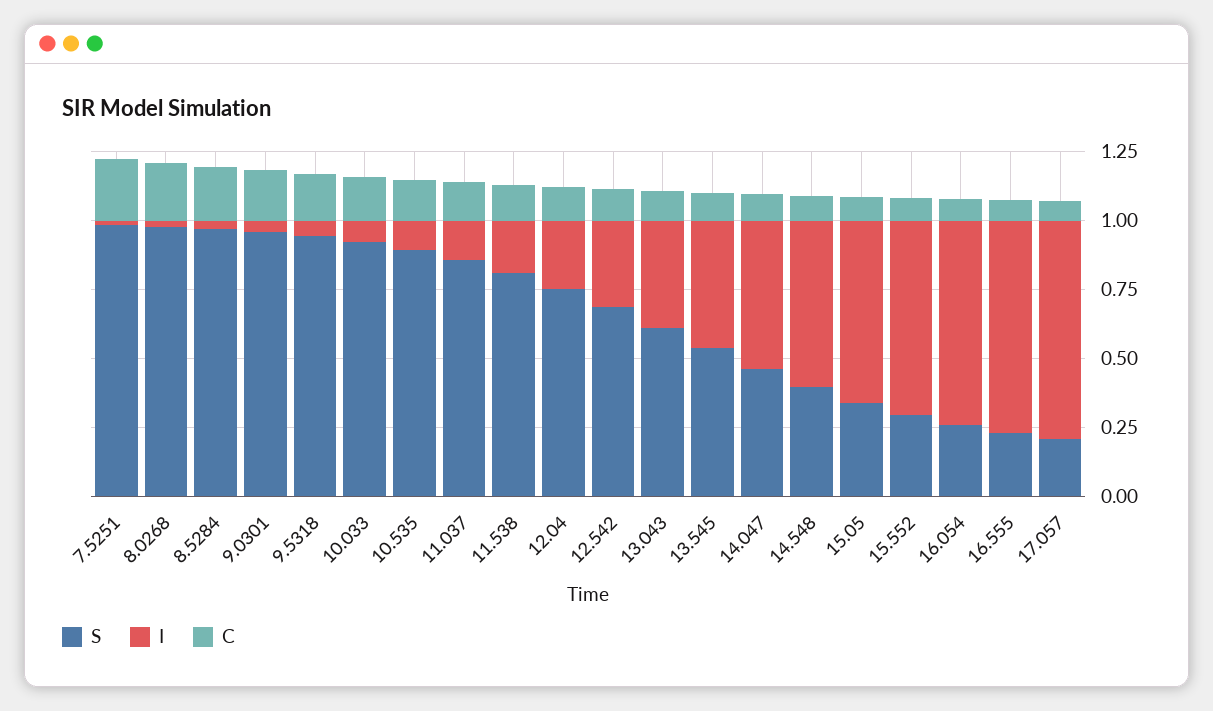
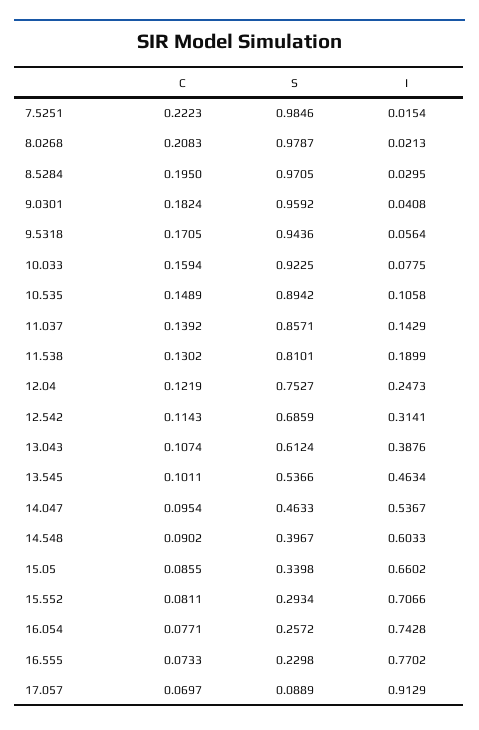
  {
    "S": {
      "7.5251": 0.9846,
      "8.0268": 0.9787,
      "8.5284": 0.9705,
      "9.0301": 0.9592,
      "9.5318": 0.9436,
      "10.033": 0.9225,
      "10.535": 0.8942,
      "11.037": 0.8571,
      "11.538": 0.8101,
      "12.04": 0.7527,
      "12.542": 0.6859,
      "13.043": 0.6124,
      "13.545": 0.5366,
      "14.047": 0.4633,
      "14.548": 0.3967,
      "15.05": 0.3398,
      "15.552": 0.2934,
      "16.054": 0.2572,
      "16.555": 0.2298,
-     "17.057": 0.2
+     "17.057": 0.0889
    },
    "I": {
      "7.5251": 0.0154,
      "8.0268": 0.0213,
      "8.5284": 0.0295,
      "9.0301": 0.0408,
      "9.5318": 0.0564,
      "10.033": 0.0775,
      "10.535": 0.1058,
      "11.037": 0.1429,
      "11.538": 0.1899,
      "12.04": 0.2473,
      "12.542": 0.3141,
      "13.043": 0.3876,
      "13.545": 0.4634,
      "14.047": 0.5367,
      "14.548": 0.6033,
      "15.05": 0.6602,
      "15.552": 0.7066,
      "16.054": 0.7428,
      "16.555": 0.7702,
-     "17.057": 0.8
+     "17.057": 0.9129
    },
    "C": {
      "7.5251": 0.2223,
      "8.0268": 0.2083,
      "8.5284": 0.195,
      "9.0301": 0.1824,
      "9.5318": 0.1705,
      "10.033": 0.1594,
      "10.535": 0.1489,
      "11.037": 0.1392,
      "11.538": 0.1302,
      "12.04": 0.1219,
      "12.542": 0.1143,
      "13.043": 0.1074,
      "13.545": 0.1011,
      "14.047": 0.0954,
      "14.548": 0.0902,
      "15.05": 0.0855,
      "15.552": 0.0811,
      "16.054": 0.0771,
      "16.555": 0.0733,
      "17.057": 0.0697
    }
  }

